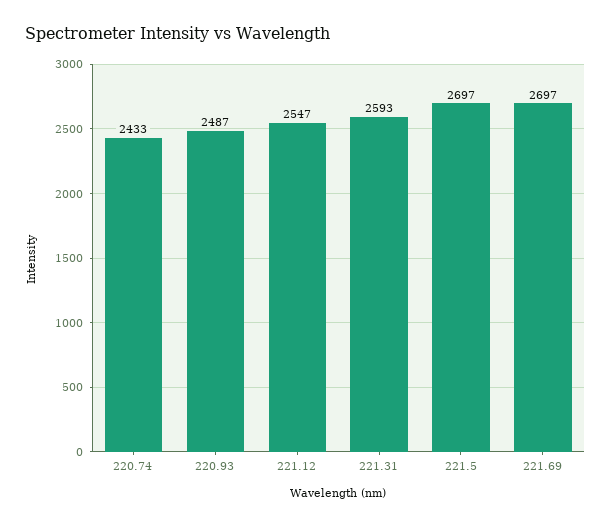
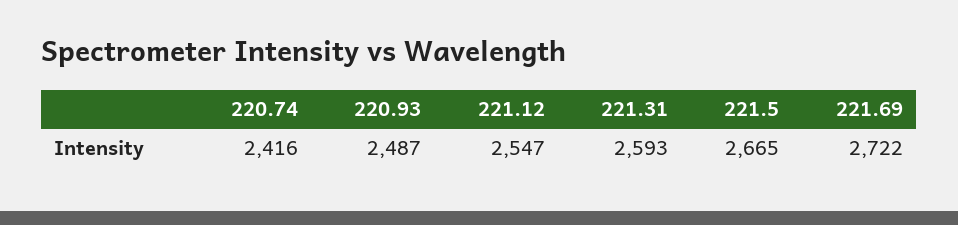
  {
-   "220.74": 2433,
+   "220.74": 2416,
    "220.93": 2487,
    "221.12": 2547,
    "221.31": 2593,
-   "221.5": 2697,
+   "221.5": 2665,
-   "221.69": 2697
+   "221.69": 2722
  }

